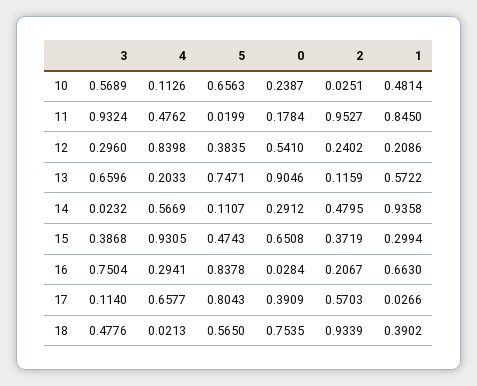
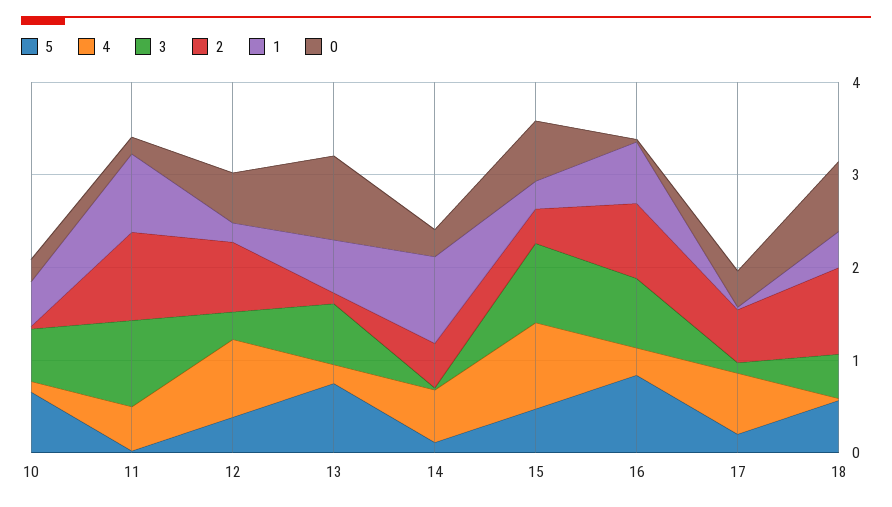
  {
    "3": {
      "10": 0.5689,
      "11": 0.9324,
      "12": 0.296,
      "13": 0.6596,
      "14": 0.0232,
-     "15": 0.3868,
+     "15": 0.8,
      "16": 0.7504,
      "17": 0.114,
      "18": 0.4776
    },
    "4": {
      "10": 0.1126,
      "11": 0.4762,
      "12": 0.8398,
      "13": 0.2033,
      "14": 0.5669,
      "15": 0.9305,
      "16": 0.2941,
      "17": 0.6577,
      "18": 0.0213
    },
    "5": {
      "10": 0.6563,
      "11": 0.0199,
      "12": 0.3835,
      "13": 0.7471,
      "14": 0.1107,
      "15": 0.4743,
      "16": 0.8378,
-     "17": 0.8043,
+     "17": 0.2,
      "18": 0.565
    },
    "0": {
      "10": 0.2387,
      "11": 0.1784,
      "12": 0.541,
      "13": 0.9046,
      "14": 0.2912,
      "15": 0.6508,
      "16": 0.0284,
      "17": 0.3909,
      "18": 0.7535
    },
    "2": {
      "10": 0.0251,
      "11": 0.9527,
-     "12": 0.2402,
+     "12": 0.8,
      "13": 0.1159,
      "14": 0.4795,
      "15": 0.3719,
-     "16": 0.2067,
+     "16": 0.8,
      "17": 0.5703,
      "18": 0.9339
    },
    "1": {
      "10": 0.4814,
      "11": 0.845,
      "12": 0.2086,
      "13": 0.5722,
      "14": 0.9358,
      "15": 0.2994,
      "16": 0.663,
      "17": 0.0266,
      "18": 0.3902
    }
  }

